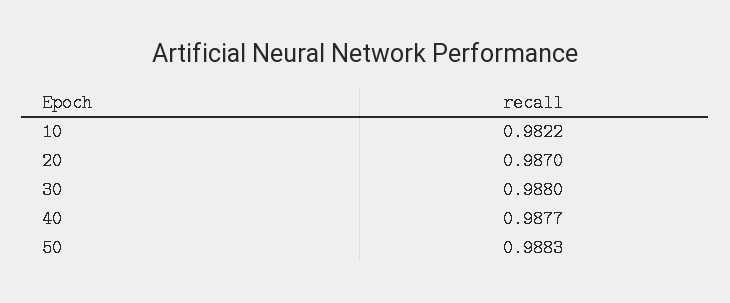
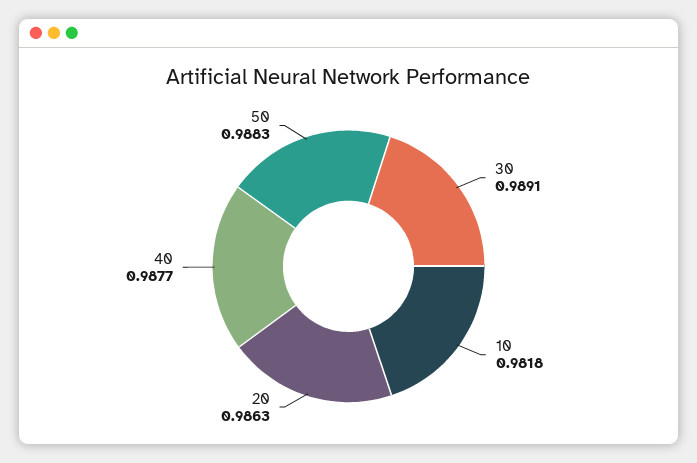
  {
-   "10": 0.9822,
+   "10": 0.9818,
-   "20": 0.987,
+   "20": 0.9863,
-   "30": 0.988,
+   "30": 0.9891,
    "40": 0.9877,
    "50": 0.9883
  }

